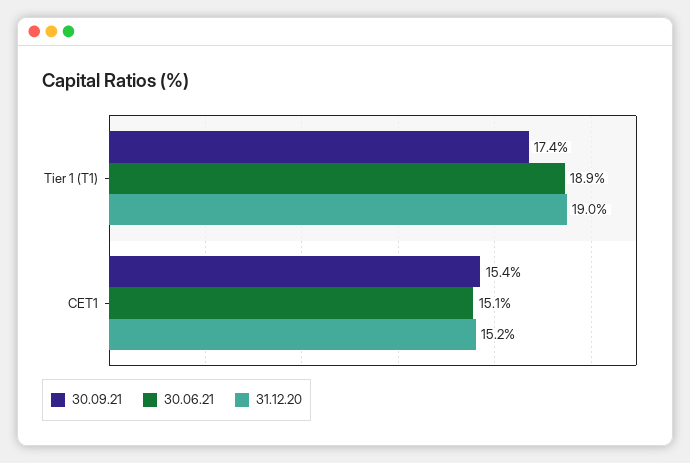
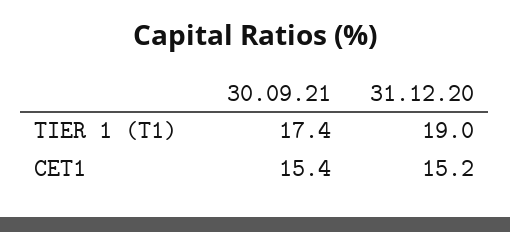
  {
    "30.09.21": {
      "Tier 1 (T1)": 17.4,
      "CET1": 15.4
    },
-   "30.06.21": {
-     "Tier 1 (T1)": 18.9,
-     "CET1": 15.1
-   },
    "31.12.20": {
      "Tier 1 (T1)": 19,
      "CET1": 15.2
    }
  }

